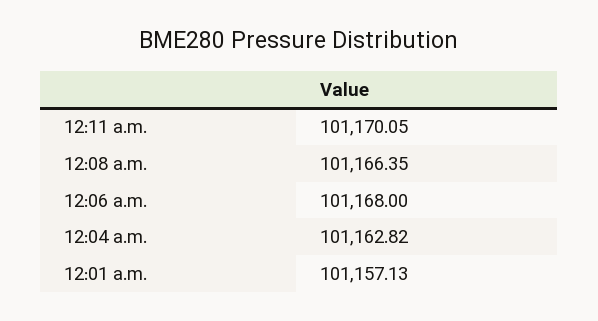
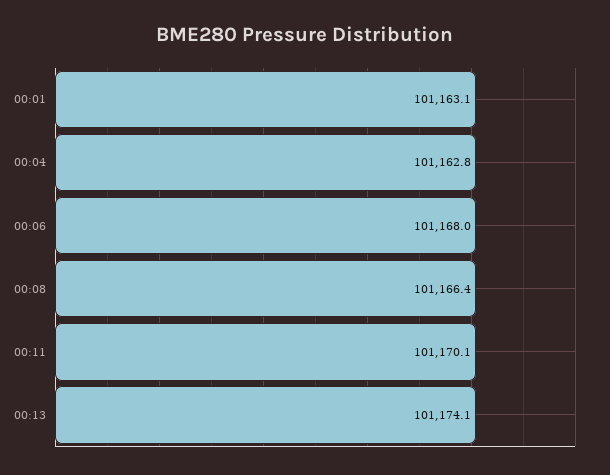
  {
    "12:11 a.m.": 101170.05,
    "12:08 a.m.": 101166.35,
    "12:06 a.m.": 101168,
    "12:04 a.m.": 101162.82,
-   "12:01 a.m.": 101157.13
+   "12:01 a.m.": 101163.1,
+   "00:13": 101174.1
  }

